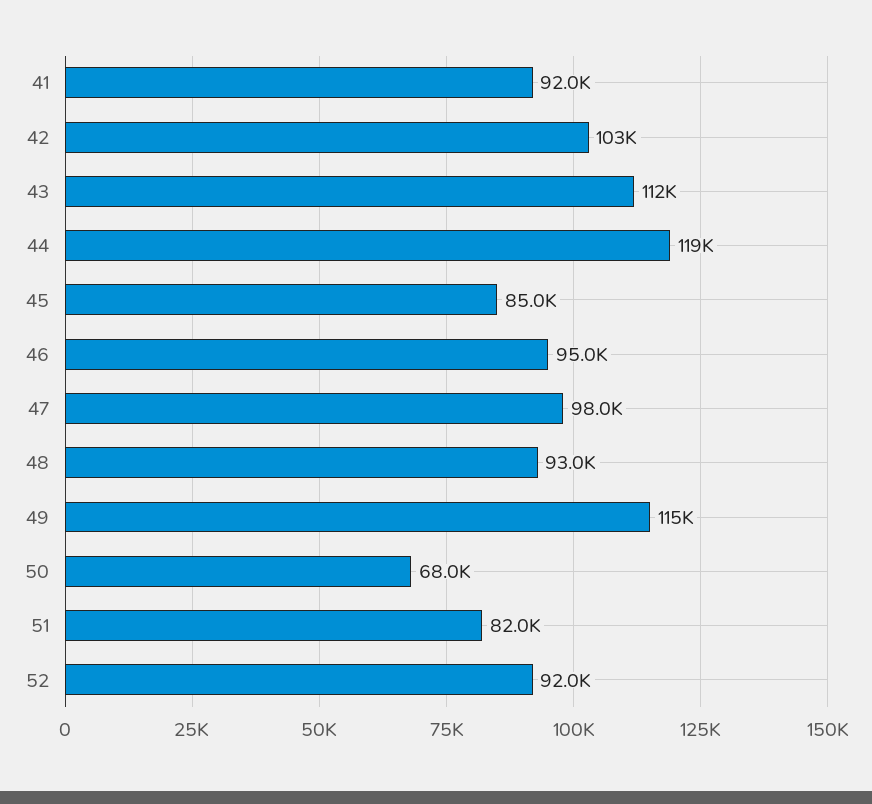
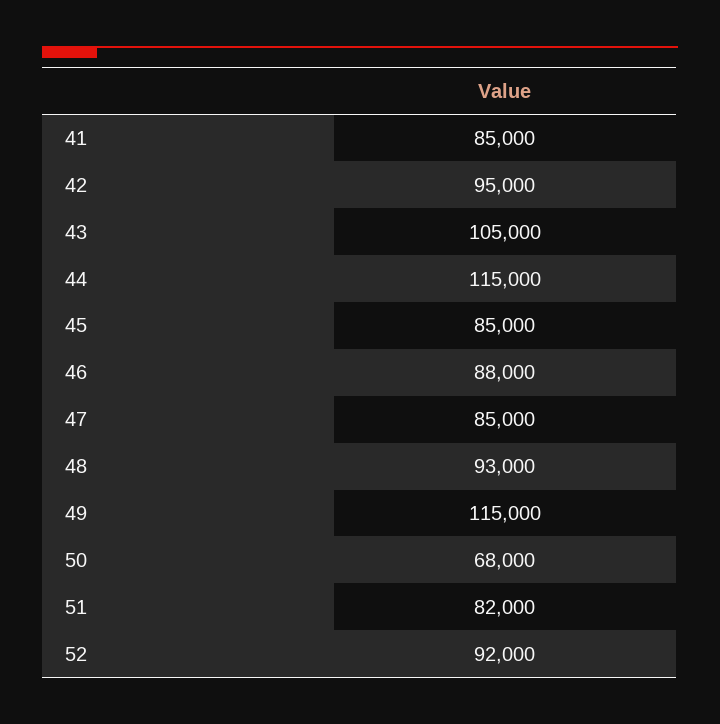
  {
-   "41": 92000,
+   "41": 85000,
-   "42": 103000,
+   "42": 95000,
-   "43": 112000,
+   "43": 105000,
-   "44": 119000,
+   "44": 115000,
    "45": 85000,
-   "46": 95000,
+   "46": 88000,
-   "47": 98000,
+   "47": 85000,
    "48": 93000,
    "49": 115000,
    "50": 68000,
    "51": 82000,
    "52": 92000
  }

